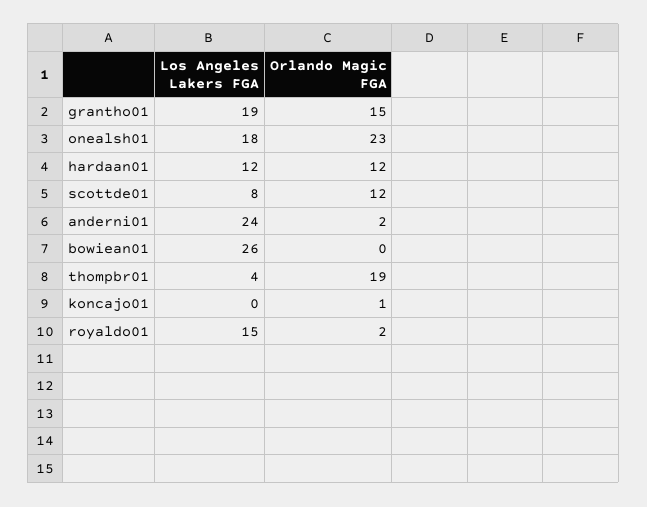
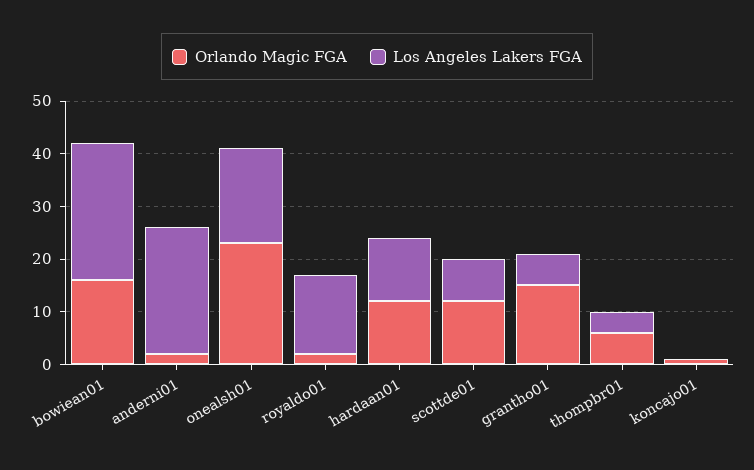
  {
    "Los Angeles Lakers FGA": {
-     "grantho01": 19,
+     "grantho01": 5,
      "onealsh01": 18,
      "hardaan01": 12,
      "scottde01": 8,
      "anderni01": 24,
      "bowiean01": 26,
      "thompbr01": 4,
      "koncajo01": 0,
      "royaldo01": 15
    },
    "Orlando Magic FGA": {
      "grantho01": 15,
      "onealsh01": 23,
      "hardaan01": 12,
      "scottde01": 12,
      "anderni01": 2,
-     "bowiean01": 0,
+     "bowiean01": 15,
-     "thompbr01": 19,
+     "thompbr01": 5,
      "koncajo01": 1,
      "royaldo01": 2
    }
  }

